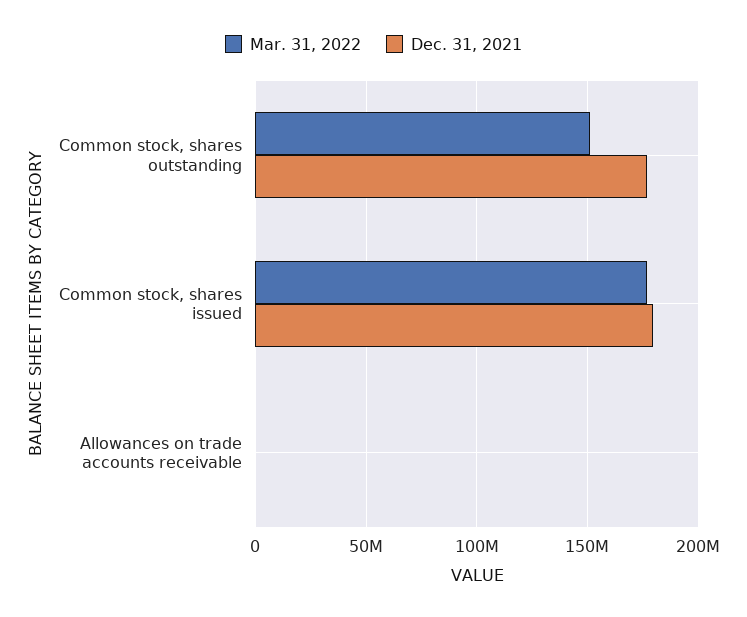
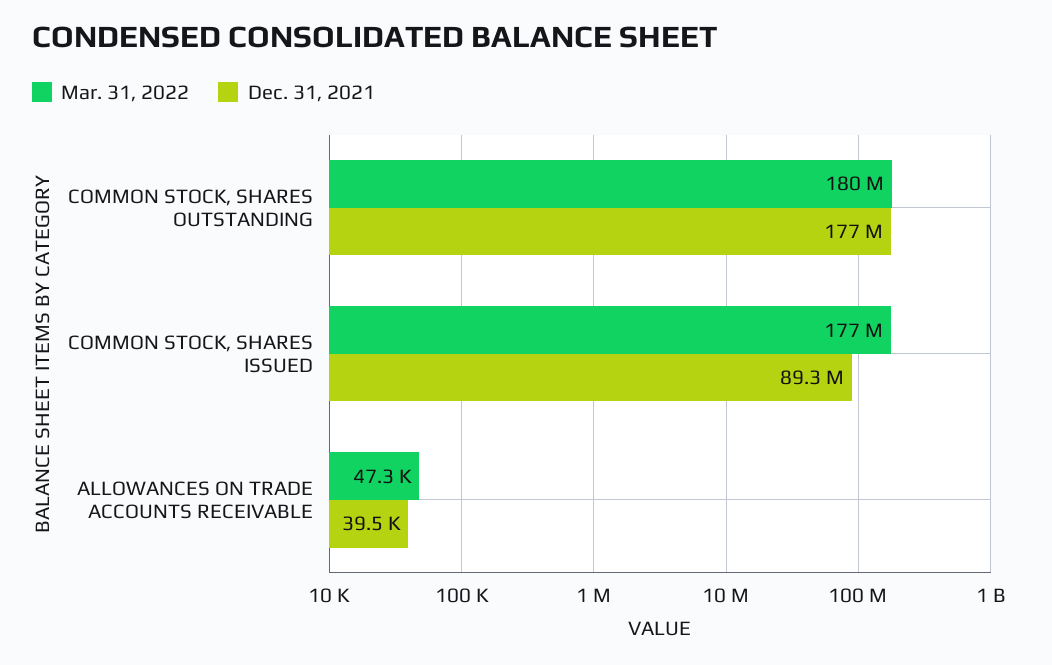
  {
    "Mar. 31, 2022": {
-     "Common stock, shares outstanding": 150000000,
+     "Common stock, shares outstanding": 180000000,
      "Common stock, shares issued": 177000000,
      "Allowances on trade accounts receivable": 47300
    },
    "Dec. 31, 2021": {
      "Common stock, shares outstanding": 177000000,
-     "Common stock, shares issued": 180000000,
+     "Common stock, shares issued": 89300000,
      "Allowances on trade accounts receivable": 39500
    }
  }

